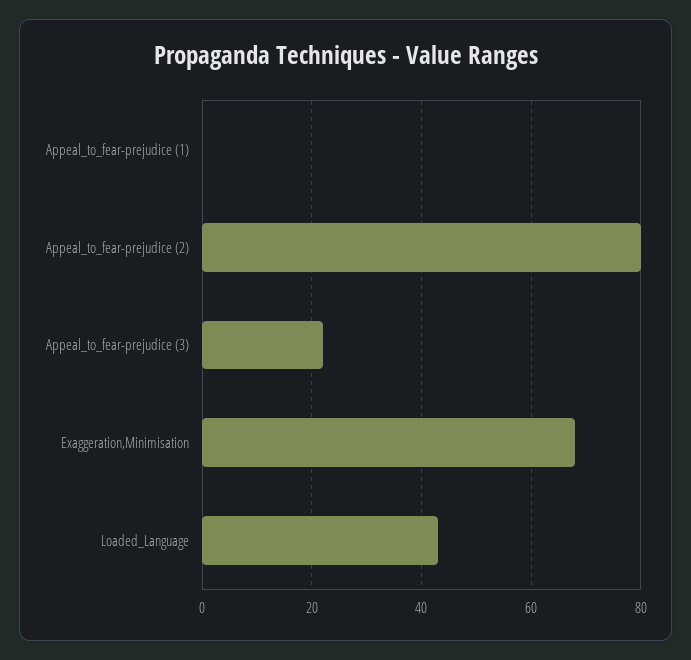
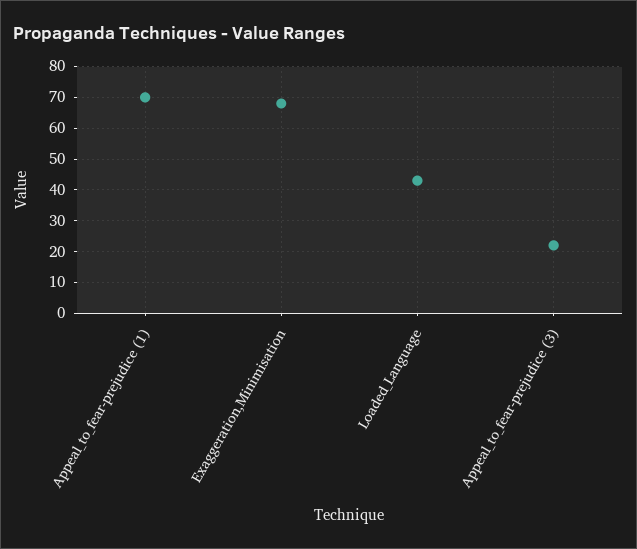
  {
-   "Appeal_to_fear-prejudice (1)": 0,
+   "Appeal_to_fear-prejudice (1)": 70,
-   "Appeal_to_fear-prejudice (2)": 80,
    "Appeal_to_fear-prejudice (3)": 20,
    "Exaggeration,Minimisation": 70,
    "Loaded_Language": 45
  }

